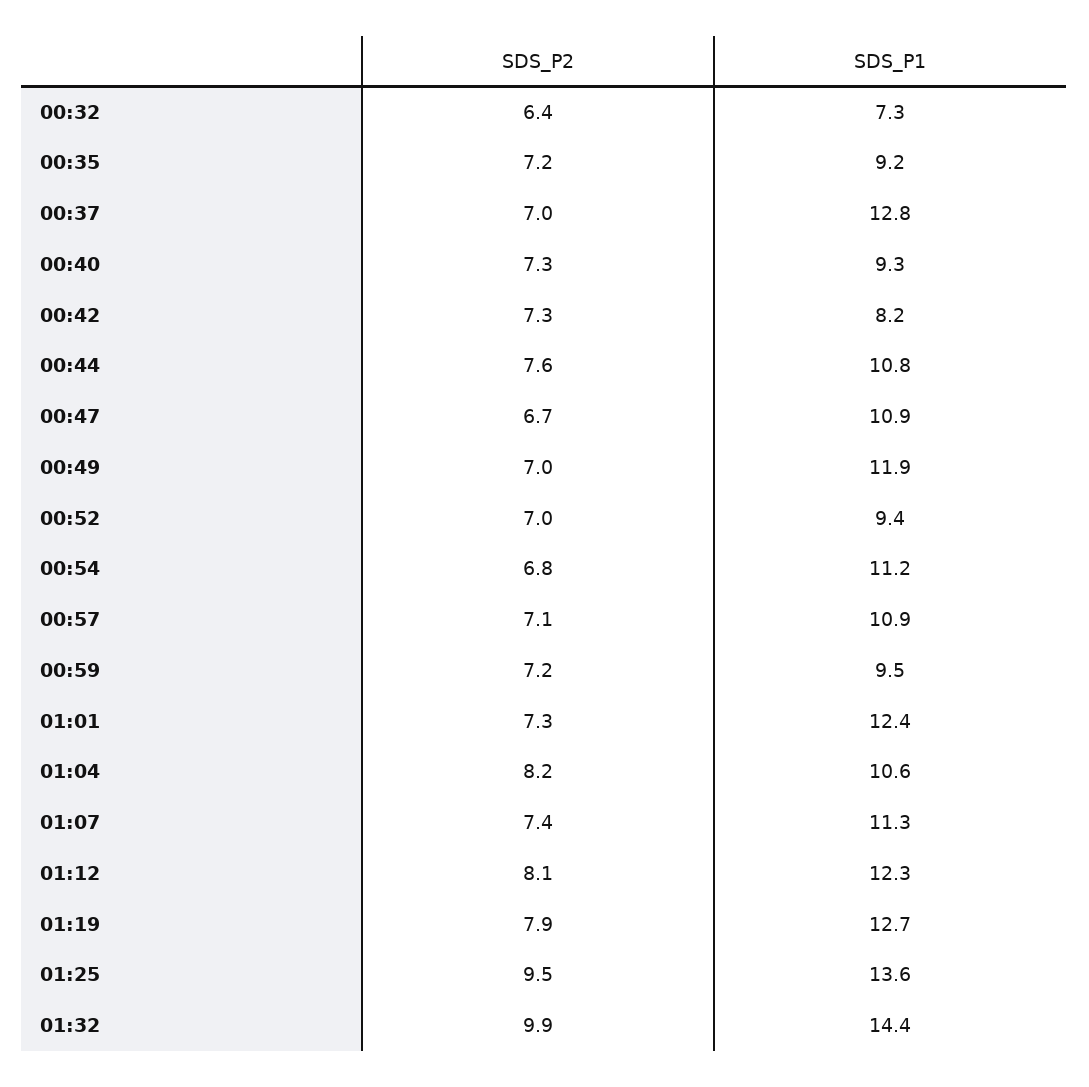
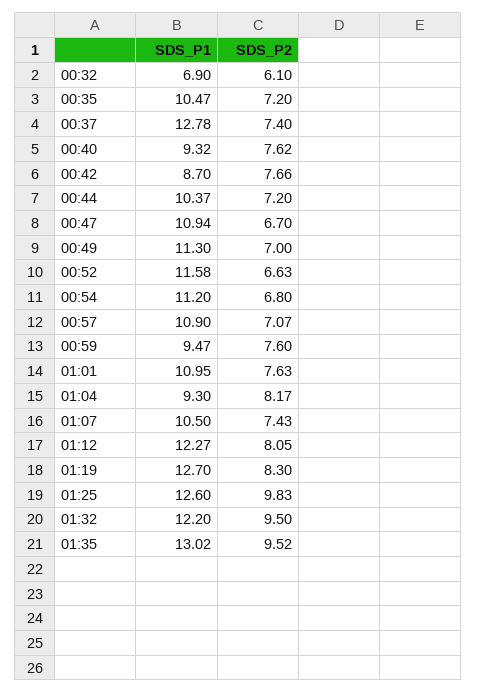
  {
    "SDS_P2": {
-     "00:32": 6.4,
+     "00:32": 6.1,
      "00:35": 7.2,
-     "00:37": 7,
+     "00:37": 7.4,
-     "00:40": 7.3,
+     "00:40": 7.62,
-     "00:42": 7.3,
+     "00:42": 7.66,
-     "00:44": 7.6,
+     "00:44": 7.2,
      "00:47": 6.7,
      "00:49": 7,
-     "00:52": 7,
+     "00:52": 6.63,
      "00:54": 6.8,
      "00:57": 7.07,
-     "00:59": 7.2,
+     "00:59": 7.6,
-     "01:01": 7.3,
+     "01:01": 7.63,
      "01:04": 8.17,
      "01:07": 7.43,
      "01:12": 8.05,
-     "01:19": 7.9,
+     "01:19": 8.3,
-     "01:25": 9.5,
+     "01:25": 9.83,
-     "01:32": 9.9
+     "01:32": 9.5,
+     "01:35": 9.52
    },
    "SDS_P1": {
-     "00:32": 7.3,
+     "00:32": 6.9,
-     "00:35": 9.2,
+     "00:35": 10.47,
      "00:37": 12.78,
      "00:40": 9.32,
-     "00:42": 8.2,
+     "00:42": 8.7,
-     "00:44": 10.8,
+     "00:44": 10.37,
      "00:47": 10.94,
-     "00:49": 11.9,
+     "00:49": 11.3,
-     "00:52": 9.4,
+     "00:52": 11.58,
      "00:54": 11.2,
      "00:57": 10.9,
      "00:59": 9.47,
-     "01:01": 12.4,
+     "01:01": 10.95,
-     "01:04": 10.6,
+     "01:04": 9.3,
-     "01:07": 11.3,
+     "01:07": 10.5,
      "01:12": 12.27,
      "01:19": 12.7,
-     "01:25": 13.6,
+     "01:25": 12.6,
-     "01:32": 14.4
+     "01:32": 12.2,
+     "01:35": 13.02
    }
  }

